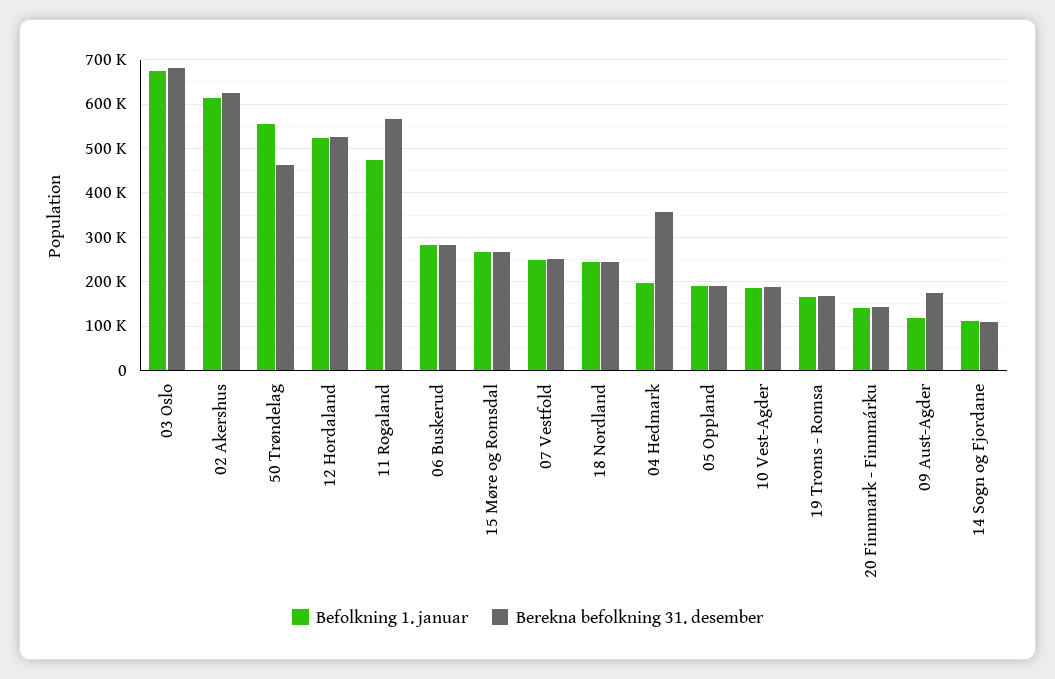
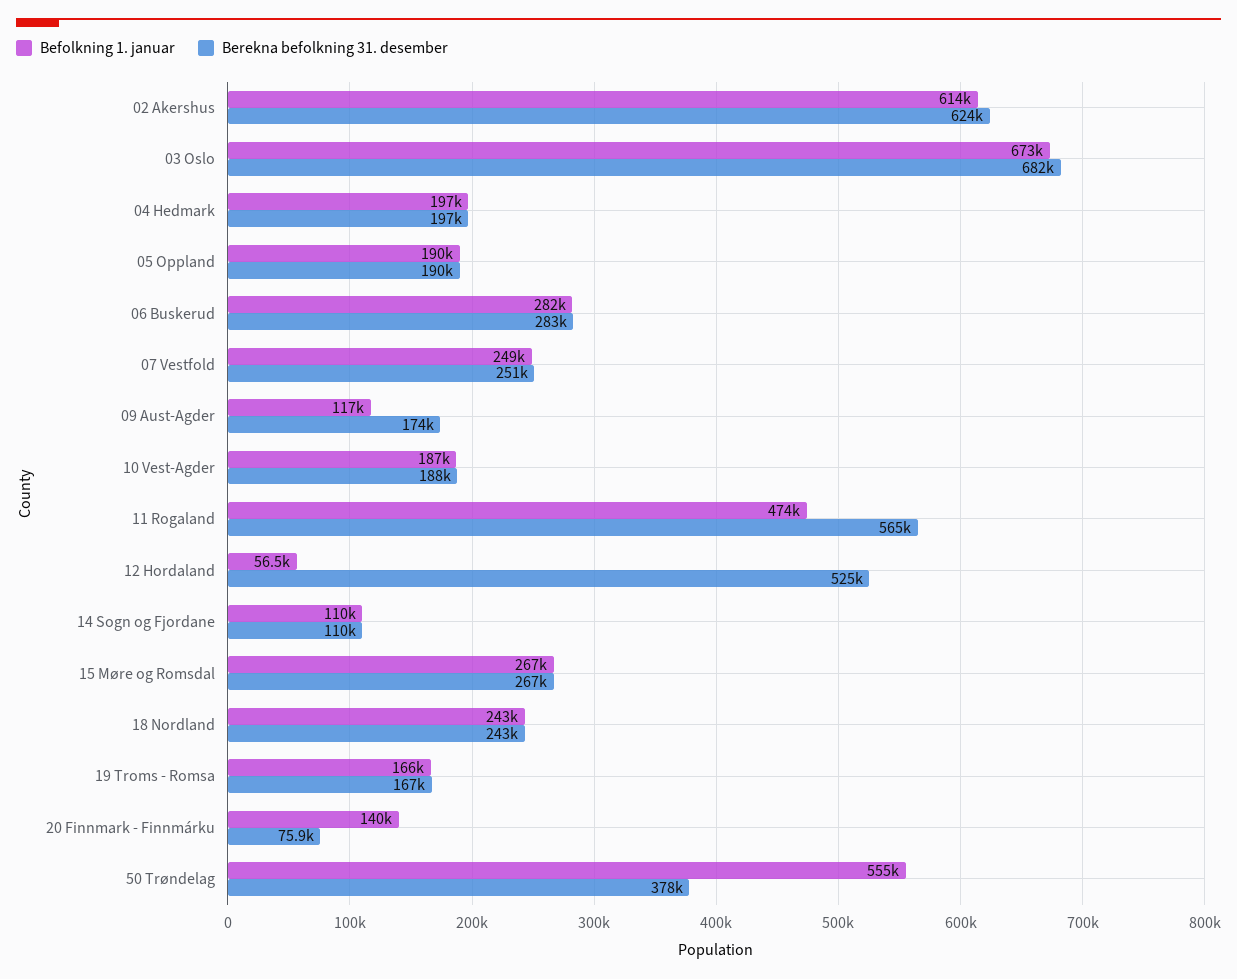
  {
    "Befolkning 1. januar": {
      "03 Oslo": 673000,
      "02 Akershus": 614000,
      "50 Trøndelag": 555000,
-     "12 Hordaland": 520000,
+     "12 Hordaland": 56500,
      "11 Rogaland": 474000,
      "06 Buskerud": 282000,
      "15 Møre og Romsdal": 267000,
      "07 Vestfold": 249000,
      "18 Nordland": 243000,
      "04 Hedmark": 197000,
      "05 Oppland": 190000,
      "10 Vest-Agder": 187000,
      "19 Troms - Romsa": 166000,
      "20 Finnmark - Finnmárku": 140000,
      "09 Aust-Agder": 117000,
      "14 Sogn og Fjordane": 110000
    },
    "Berekna befolkning 31. desember": {
      "03 Oslo": 682000,
      "02 Akershus": 624000,
-     "50 Trøndelag": 460000,
+     "50 Trøndelag": 378000,
      "12 Hordaland": 525000,
      "11 Rogaland": 565000,
      "06 Buskerud": 283000,
      "15 Møre og Romsdal": 267000,
      "07 Vestfold": 251000,
      "18 Nordland": 243000,
-     "04 Hedmark": 360000,
+     "04 Hedmark": 197000,
      "05 Oppland": 190000,
      "10 Vest-Agder": 188000,
      "19 Troms - Romsa": 167000,
-     "20 Finnmark - Finnmárku": 140000,
+     "20 Finnmark - Finnmárku": 75900,
      "09 Aust-Agder": 174000,
      "14 Sogn og Fjordane": 110000
    }
  }

